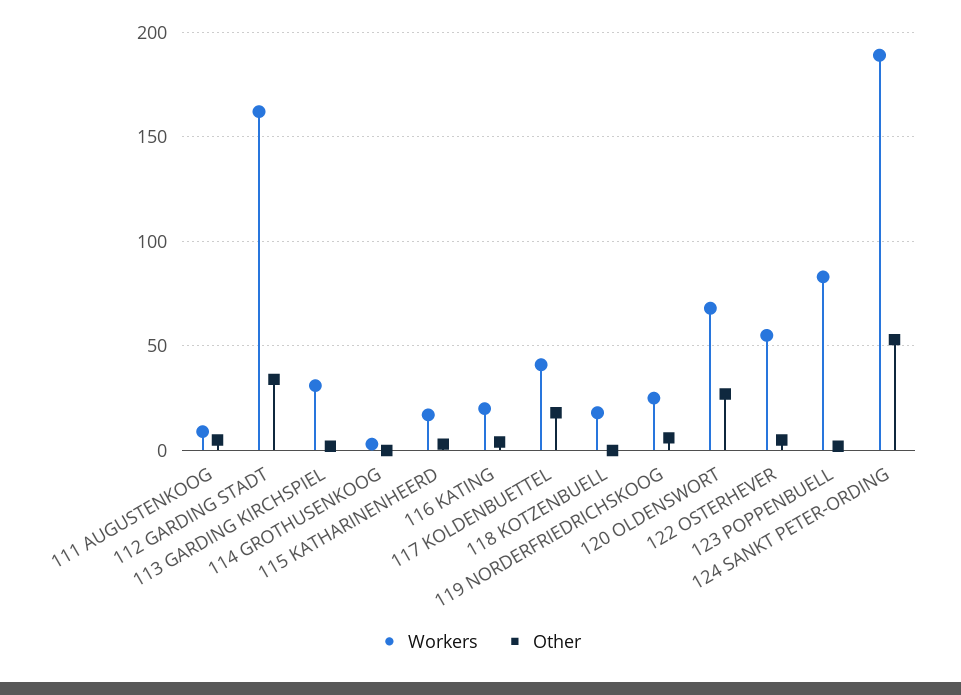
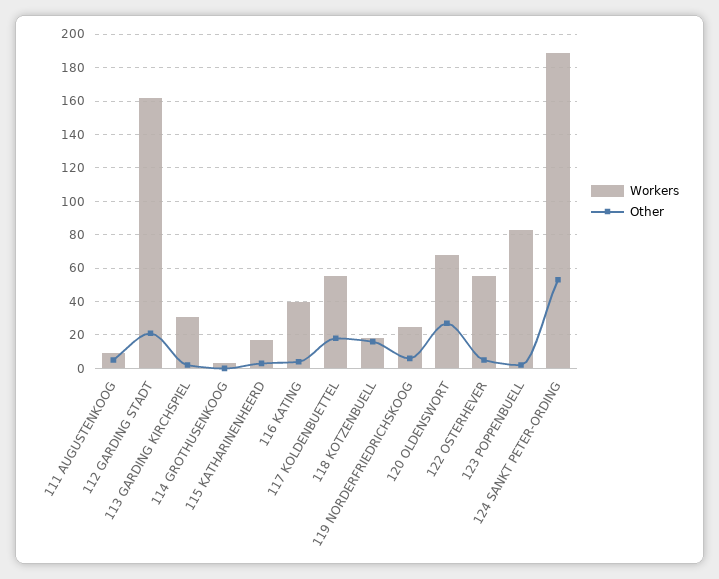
  {
    "Workers": {
      "111 AUGUSTENKOOG": 10,
      "112 GARDING STADT": 160,
      "113 GARDING KIRCHSPIEL": 30,
      "114 GROTHUSENKOOG": 5,
      "115 KATHARINENHEERD": 15,
-     "116 KATING": 20,
+     "116 KATING": 40,
-     "117 KOLDENBUETTEL": 40,
+     "117 KOLDENBUETTEL": 55,
      "118 KOTZENBUELL": 20,
      "119 NORDERFRIEDRICHSKOOG": 25,
      "120 OLDENSWORT": 70,
      "122 OSTERHEVER": 55,
      "123 POPPENBUELL": 85,
      "124 SANKT PETER-ORDING": 190
    },
    "Other": {
      "111 AUGUSTENKOOG": 5,
-     "112 GARDING STADT": 35,
+     "112 GARDING STADT": 20,
      "113 GARDING KIRCHSPIEL": 0,
      "114 GROTHUSENKOOG": 0,
      "115 KATHARINENHEERD": 5,
      "116 KATING": 5,
      "117 KOLDENBUETTEL": 20,
-     "118 KOTZENBUELL": 0,
+     "118 KOTZENBUELL": 15,
      "119 NORDERFRIEDRICHSKOOG": 5,
      "120 OLDENSWORT": 25,
      "122 OSTERHEVER": 5,
      "123 POPPENBUELL": 0,
      "124 SANKT PETER-ORDING": 55
    }
  }

